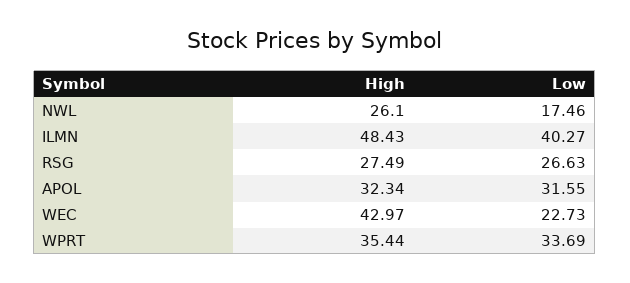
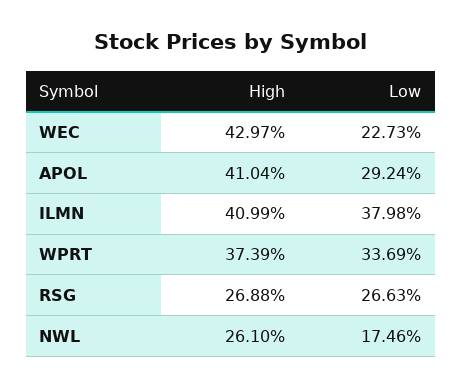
  {
    "High": {
      "NWL": 26.1,
-     "ILMN": 48.43,
+     "ILMN": 40.99,
-     "RSG": 27.49,
+     "RSG": 26.88,
-     "APOL": 32.34,
+     "APOL": 41.04,
      "WEC": 42.97,
-     "WPRT": 35.44
+     "WPRT": 37.39
    },
    "Low": {
      "NWL": 17.46,
-     "ILMN": 40.27,
+     "ILMN": 37.98,
      "RSG": 26.63,
-     "APOL": 31.55,
+     "APOL": 29.24,
      "WEC": 22.73,
      "WPRT": 33.69
    }
  }

